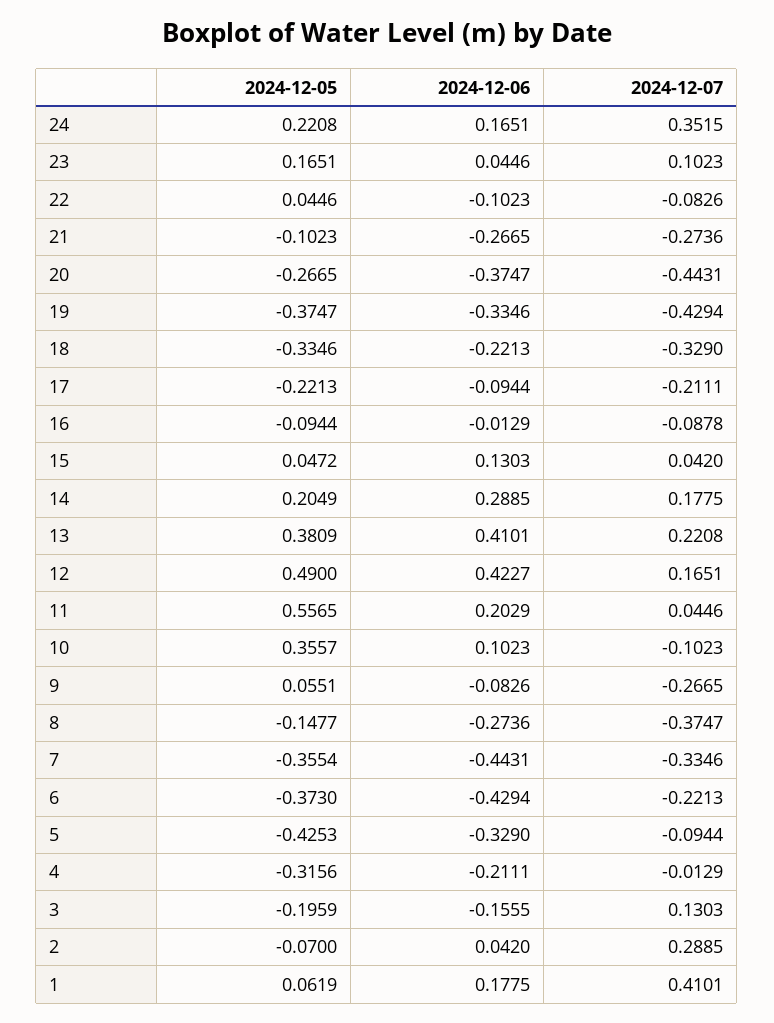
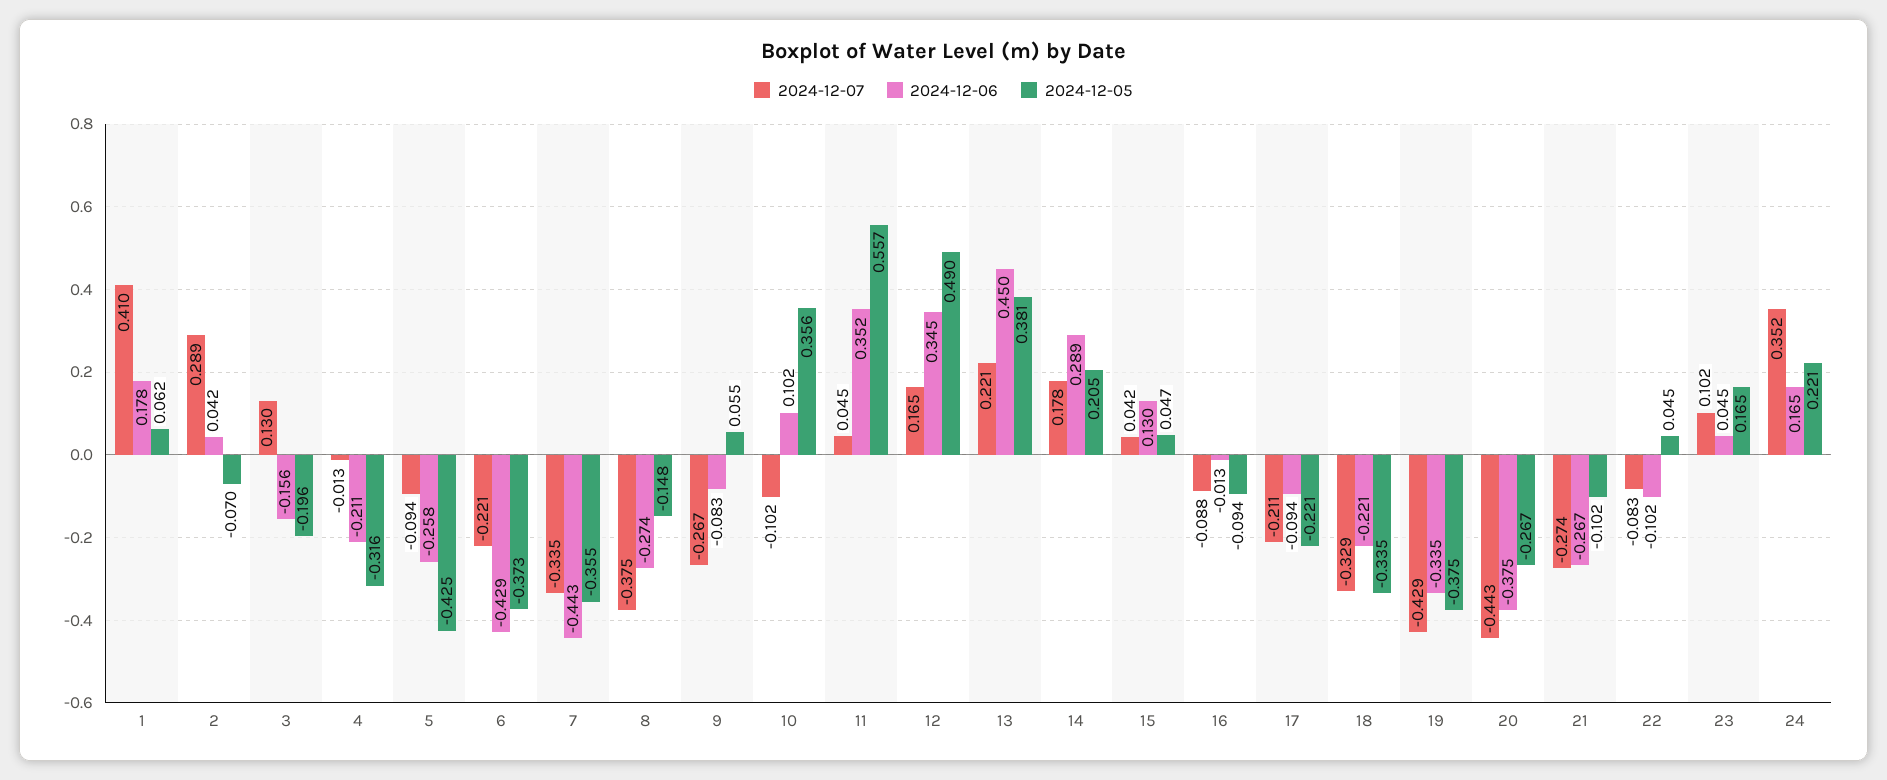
  {
    "2024-12-05": {
      "24": 0.2208,
      "23": 0.1651,
      "22": 0.0446,
      "21": -0.1023,
      "20": -0.2665,
      "19": -0.3747,
      "18": -0.3346,
      "17": -0.2213,
      "16": -0.0944,
      "15": 0.0472,
      "14": 0.2049,
      "13": 0.3809,
      "12": 0.49,
      "11": 0.5565,
      "10": 0.3557,
      "9": 0.0551,
      "8": -0.1477,
      "7": -0.3554,
      "6": -0.373,
      "5": -0.4253,
      "4": -0.3156,
      "3": -0.1959,
      "2": -0.07,
      "1": 0.0619
    },
    "2024-12-06": {
      "24": 0.1651,
      "23": 0.0446,
      "22": -0.1023,
      "21": -0.2665,
      "20": -0.3747,
      "19": -0.3346,
      "18": -0.2213,
      "17": -0.0944,
      "16": -0.0129,
      "15": 0.1303,
      "14": 0.2885,
-     "13": 0.4101,
+     "13": 0.45,
-     "12": 0.4227,
+     "12": 0.345,
-     "11": 0.2029,
+     "11": 0.352,
      "10": 0.1023,
      "9": -0.0826,
      "8": -0.2736,
      "7": -0.4431,
      "6": -0.4294,
-     "5": -0.329,
+     "5": -0.258,
      "4": -0.2111,
      "3": -0.1555,
      "2": 0.042,
      "1": 0.1775
    },
    "2024-12-07": {
      "24": 0.3515,
      "23": 0.1023,
      "22": -0.0826,
      "21": -0.2736,
      "20": -0.4431,
      "19": -0.4294,
      "18": -0.329,
      "17": -0.2111,
      "16": -0.0878,
      "15": 0.042,
      "14": 0.1775,
      "13": 0.2208,
      "12": 0.1651,
      "11": 0.0446,
      "10": -0.1023,
      "9": -0.2665,
      "8": -0.3747,
      "7": -0.3346,
      "6": -0.2213,
      "5": -0.0944,
      "4": -0.0129,
      "3": 0.1303,
      "2": 0.2885,
      "1": 0.4101
    }
  }

